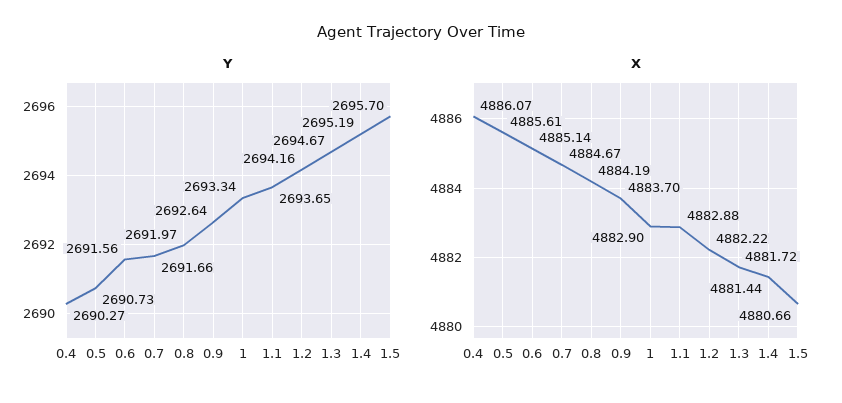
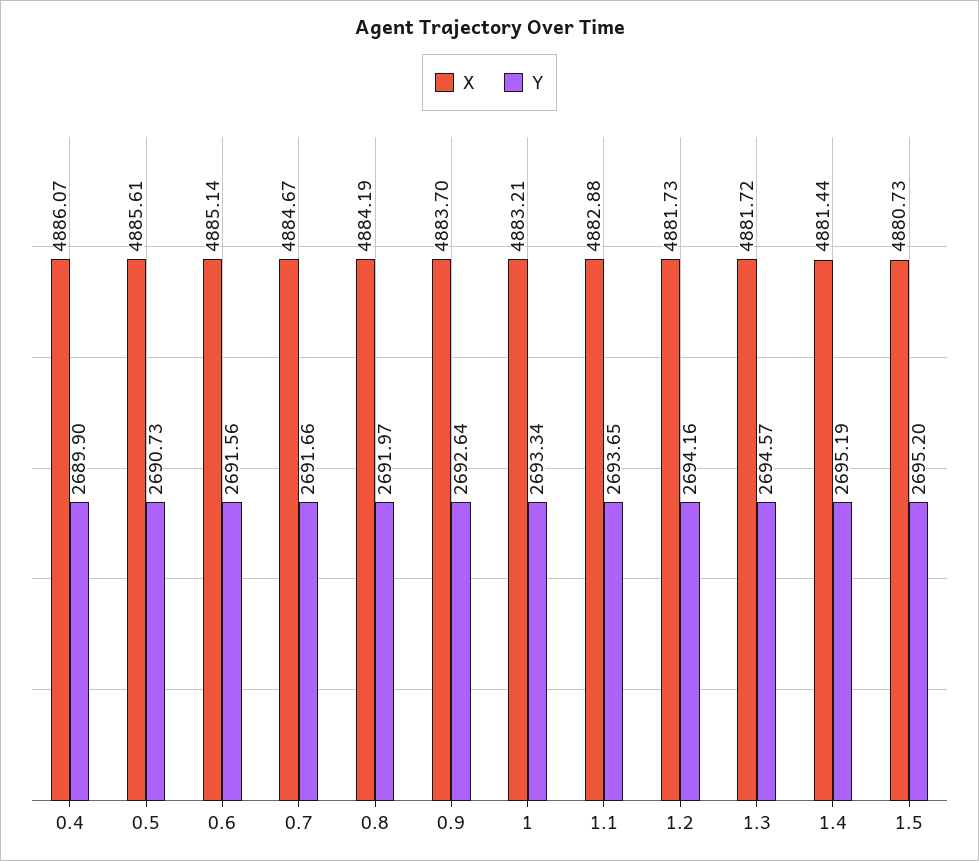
  {
    "Y": {
-     "0.4": 2690.27,
+     "0.4": 2689.9,
      "0.5": 2690.73,
      "0.6": 2691.56,
      "0.7": 2691.66,
      "0.8": 2691.97,
      "0.9": 2692.64,
      "1": 2693.34,
      "1.1": 2693.65,
      "1.2": 2694.16,
-     "1.3": 2694.67,
+     "1.3": 2694.57,
      "1.4": 2695.19,
-     "1.5": 2695.7
+     "1.5": 2695.2
    },
    "X": {
      "0.4": 4886.07,
      "0.5": 4885.61,
      "0.6": 4885.14,
      "0.7": 4884.67,
      "0.8": 4884.19,
      "0.9": 4883.7,
-     "1": 4882.9,
+     "1": 4883.21,
      "1.1": 4882.88,
-     "1.2": 4882.22,
+     "1.2": 4881.73,
      "1.3": 4881.72,
      "1.4": 4881.44,
-     "1.5": 4880.66
+     "1.5": 4880.73
    }
  }

